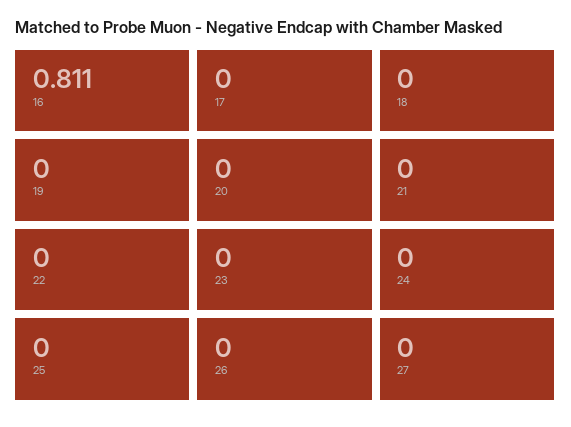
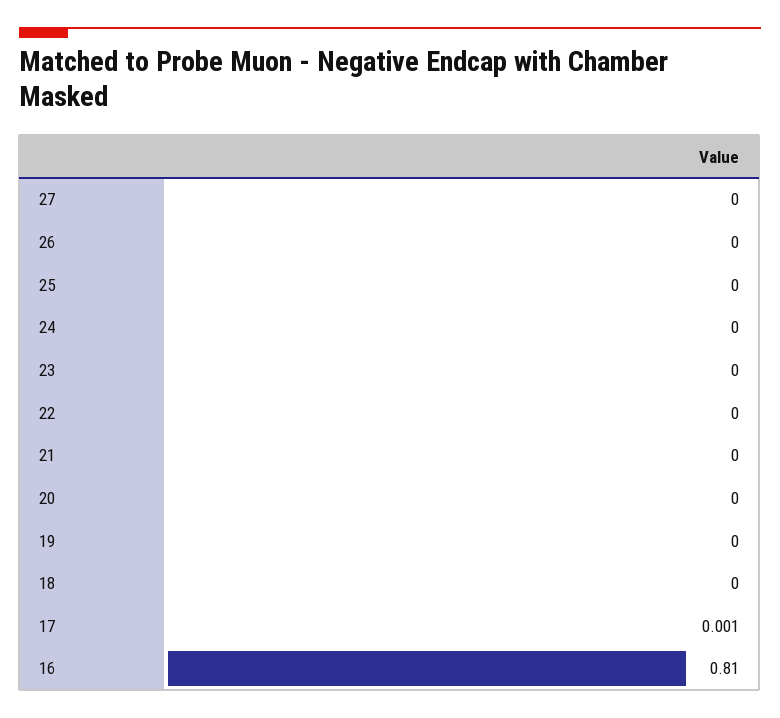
  {
-   "16": 0.811,
+   "16": 0.81,
-   "17": 0,
+   "17": 0.001,
    "18": 0,
    "19": 0,
    "20": 0,
    "21": 0,
    "22": 0,
    "23": 0,
    "24": 0,
    "25": 0,
    "26": 0,
    "27": 0
  }

